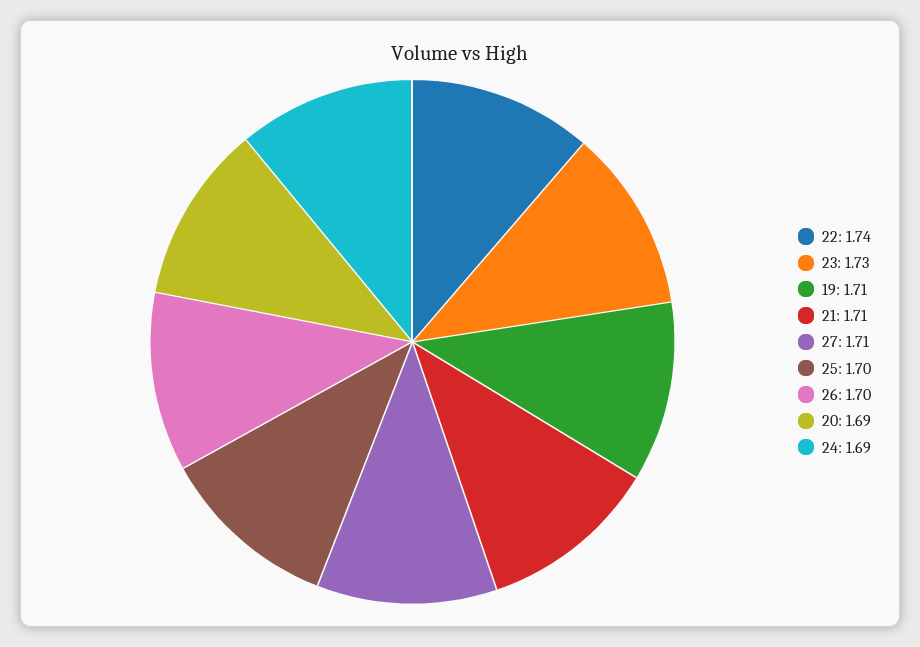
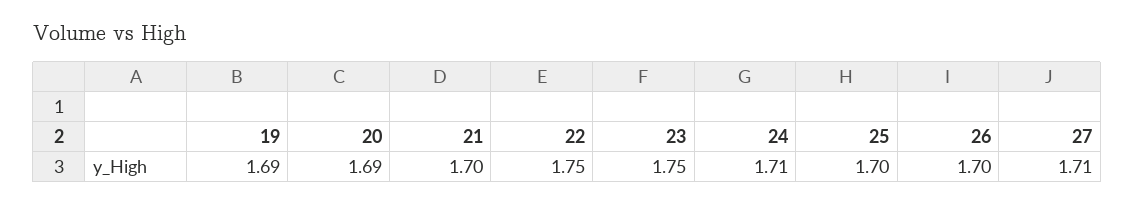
  {
-   "22": 1.74,
+   "22": 1.75,
-   "23": 1.73,
+   "23": 1.75,
-   "19": 1.71,
+   "19": 1.69,
-   "21": 1.71,
+   "21": 1.7,
    "27": 1.71,
    "25": 1.7,
    "26": 1.7,
    "20": 1.69,
-   "24": 1.69
+   "24": 1.71
  }

